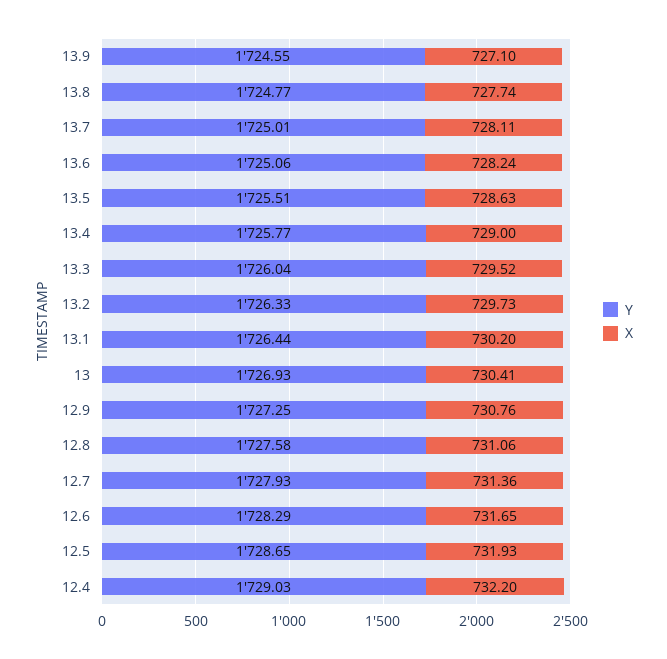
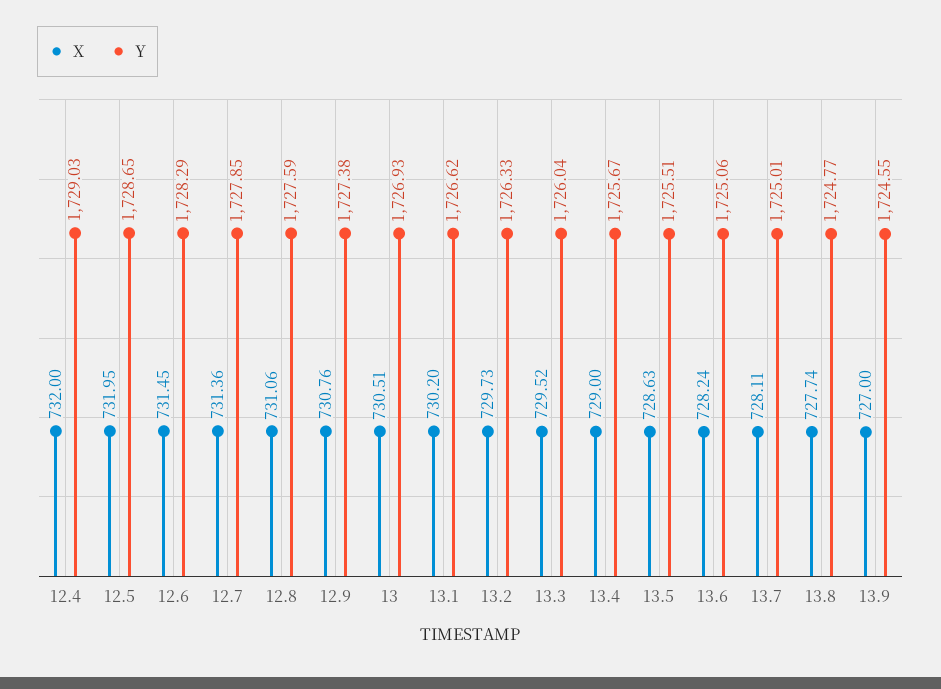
  {
    "Y": {
      "13.9": 1724.55,
      "13.8": 1724.77,
      "13.7": 1725.01,
      "13.6": 1725.06,
      "13.5": 1725.51,
-     "13.4": 1725.77,
+     "13.4": 1725.67,
      "13.3": 1726.04,
      "13.2": 1726.33,
-     "13.1": 1726.44,
+     "13.1": 1726.62,
      "13": 1726.93,
-     "12.9": 1727.25,
+     "12.9": 1727.38,
-     "12.8": 1727.58,
+     "12.8": 1727.59,
-     "12.7": 1727.93,
+     "12.7": 1727.85,
      "12.6": 1728.29,
      "12.5": 1728.65,
      "12.4": 1729.03
    },
    "X": {
-     "13.9": 727.1,
+     "13.9": 727,
      "13.8": 727.74,
      "13.7": 728.11,
      "13.6": 728.24,
      "13.5": 728.63,
      "13.4": 729,
      "13.3": 729.52,
      "13.2": 729.73,
      "13.1": 730.2,
-     "13": 730.41,
+     "13": 730.51,
      "12.9": 730.76,
      "12.8": 731.06,
      "12.7": 731.36,
-     "12.6": 731.65,
+     "12.6": 731.45,
-     "12.5": 731.93,
+     "12.5": 731.95,
-     "12.4": 732.2
+     "12.4": 732
    }
  }

